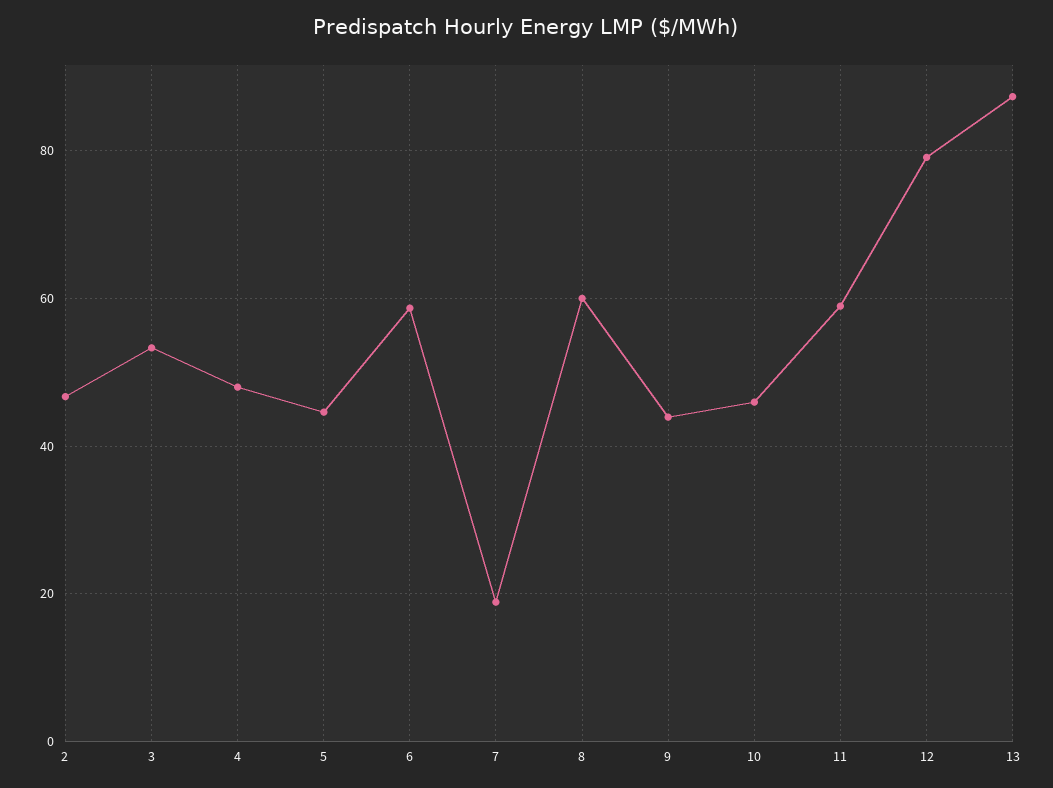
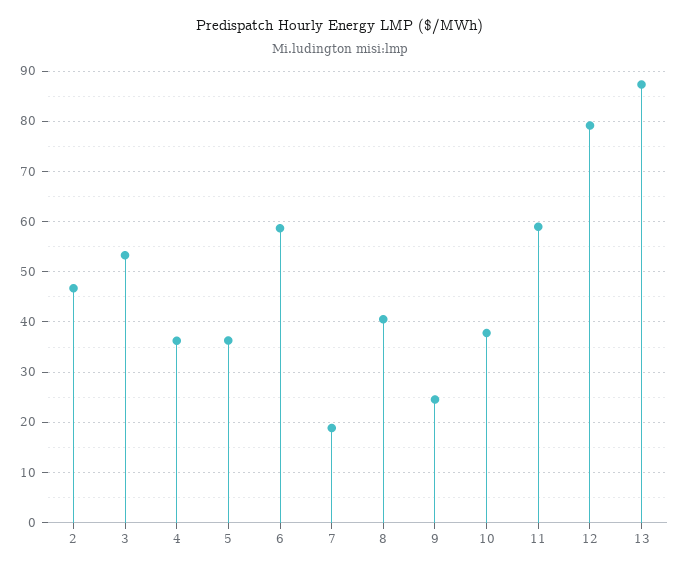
  {
    "2": 46,
    "3": 54,
-   "4": 48,
+   "4": 36,
-   "5": 44,
+   "5": 36,
    "6": 58,
    "7": 18,
-   "8": 60,
+   "8": 40,
-   "9": 44,
+   "9": 24,
-   "10": 46,
+   "10": 38,
    "11": 58,
    "12": 80,
    "13": 88
  }

